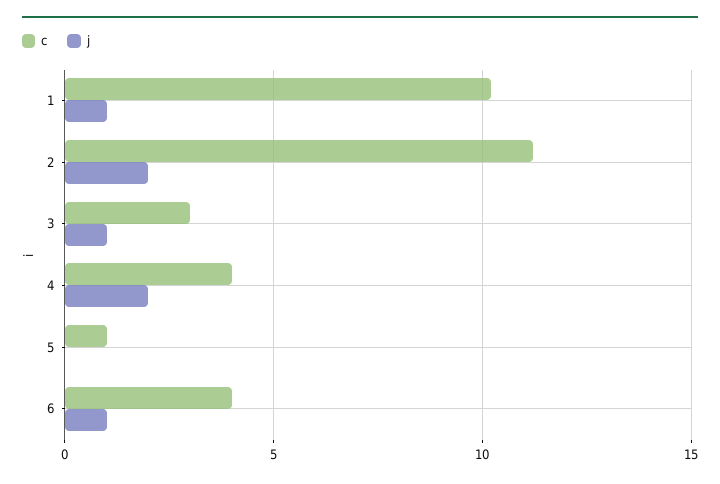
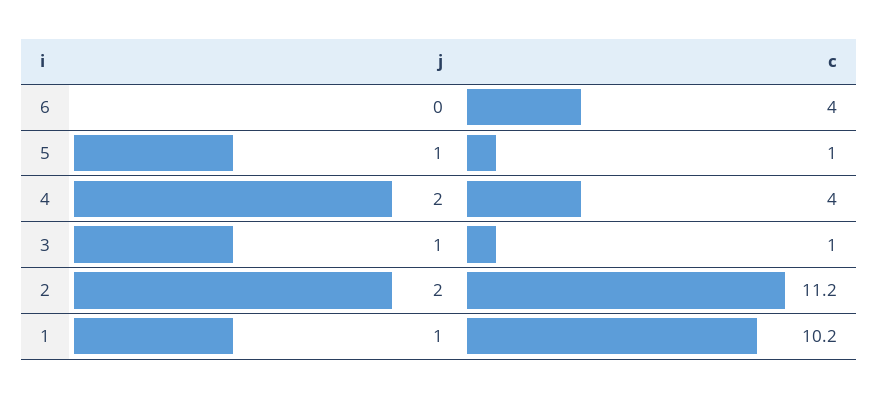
  {
    "c": {
      "1": 10.2,
      "2": 11.2,
-     "3": 3,
+     "3": 1,
      "4": 4,
      "5": 1,
      "6": 4
    },
    "j": {
      "1": 1,
      "2": 2,
      "3": 1,
      "4": 2,
-     "5": 0,
+     "5": 1,
-     "6": 1
+     "6": 0
    }
  }

